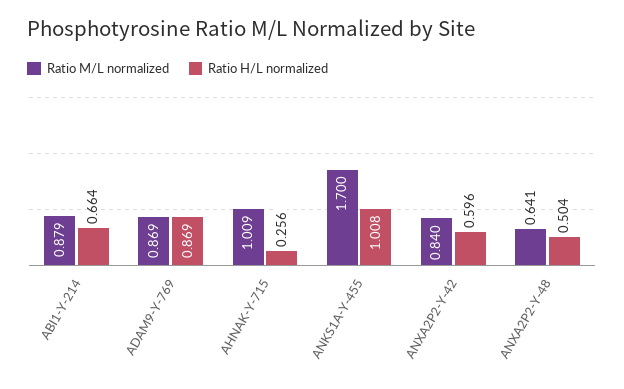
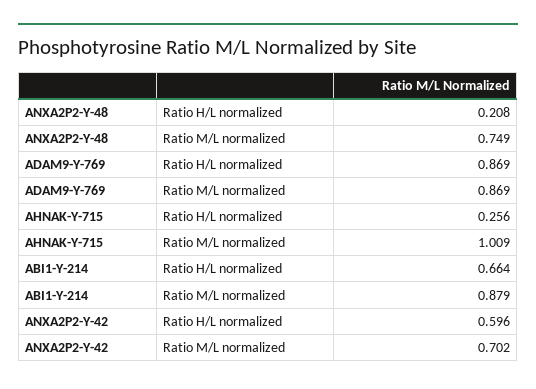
  {
    "Ratio M/L normalized": {
      "ABI1-Y-214": 0.879,
      "ADAM9-Y-769": 0.869,
      "AHNAK-Y-715": 1.009,
-     "ANKS1A-Y-455": 1.7,
-     "ANXA2P2-Y-42": 0.84,
+     "ANXA2P2-Y-42": 0.702,
-     "ANXA2P2-Y-48": 0.641
+     "ANXA2P2-Y-48": 0.749
    },
    "Ratio H/L normalized": {
      "ABI1-Y-214": 0.664,
      "ADAM9-Y-769": 0.869,
      "AHNAK-Y-715": 0.256,
-     "ANKS1A-Y-455": 1.008,
      "ANXA2P2-Y-42": 0.596,
-     "ANXA2P2-Y-48": 0.504
+     "ANXA2P2-Y-48": 0.208
    }
  }

